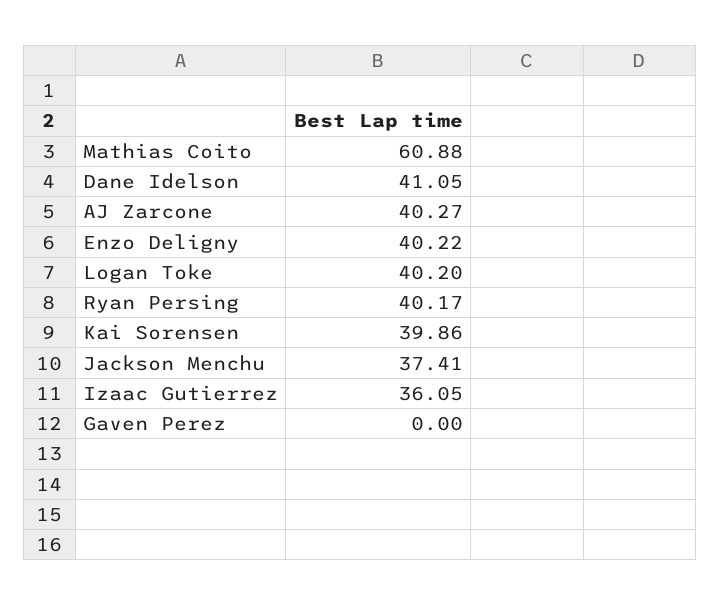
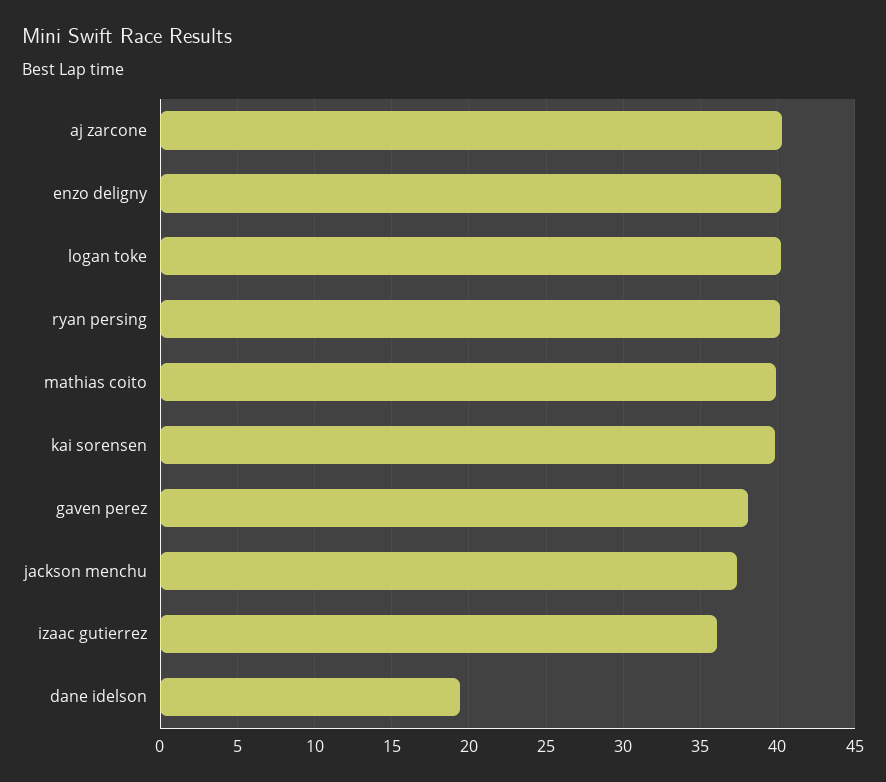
  {
-   "Mathias Coito": 60.88,
+   "Mathias Coito": 40,
-   "Dane Idelson": 41.05,
+   "Dane Idelson": 19.5,
    "AJ Zarcone": 40.27,
    "Enzo Deligny": 40.22,
    "Logan Toke": 40.2,
    "Ryan Persing": 40.17,
    "Kai Sorensen": 39.86,
    "Jackson Menchu": 37.41,
    "Izaac Gutierrez": 36.05,
-   "Gaven Perez": 0
+   "Gaven Perez": 38
  }

